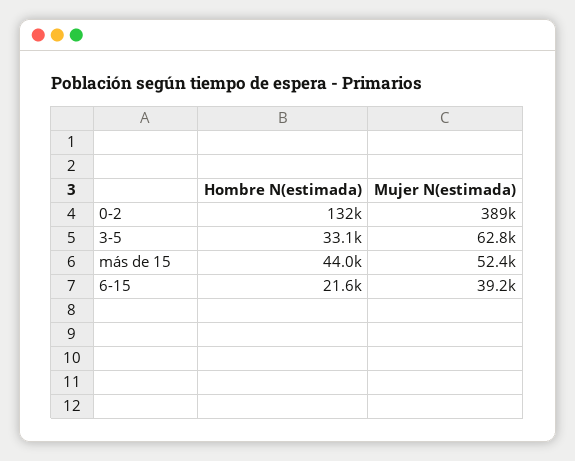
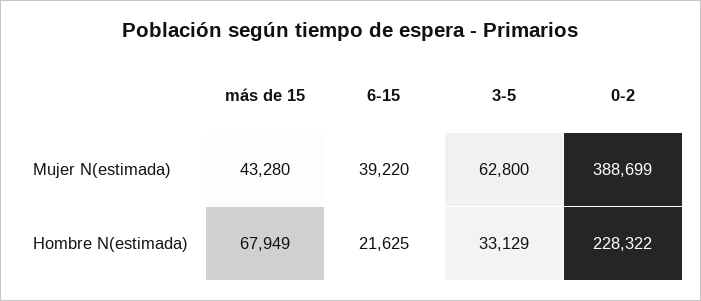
  {
    "Hombre N(estimada)": {
-     "0-2": 132000,
+     "0-2": 228322,
      "3-5": 33129,
-     "más de 15": 44000,
+     "más de 15": 67949,
      "6-15": 21625
    },
    "Mujer N(estimada)": {
      "0-2": 388699,
      "3-5": 62800,
-     "más de 15": 52400,
+     "más de 15": 43280,
      "6-15": 39220
    }
  }

